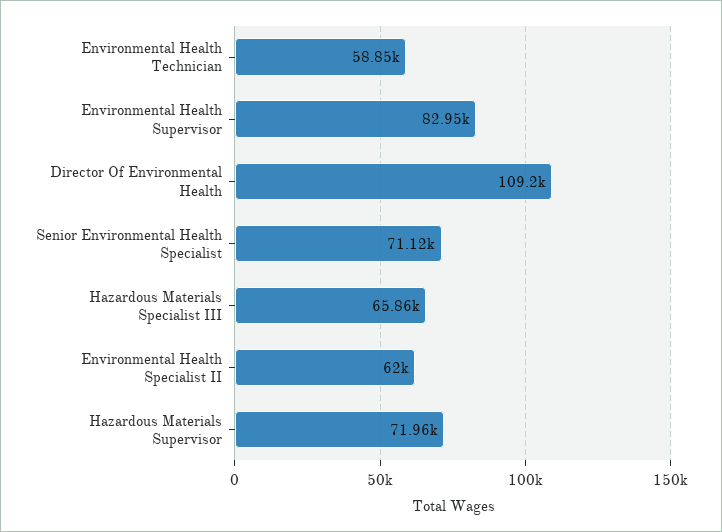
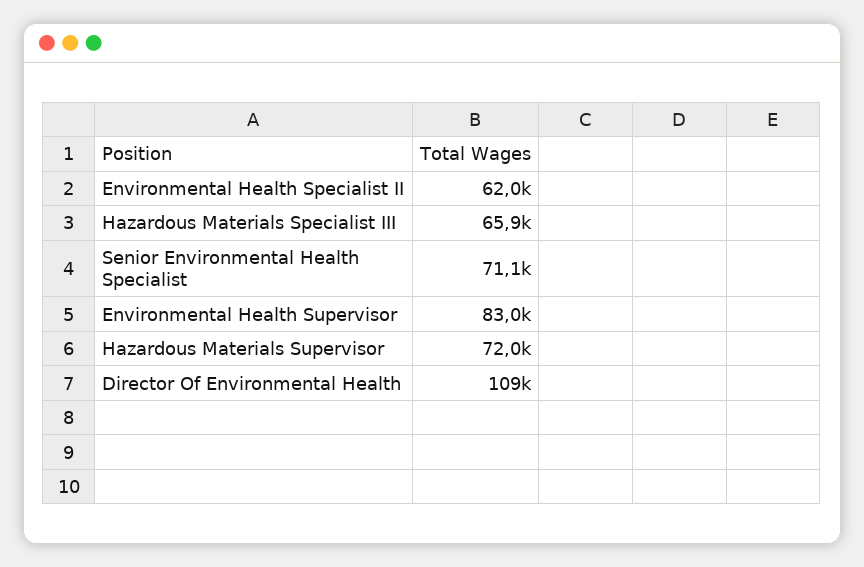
  {
-   "Environmental Health Technician": 58850,
    "Environmental Health Supervisor": 82950,
    "Director Of Environmental Health": 109200,
    "Senior Environmental Health Specialist": 71120,
    "Hazardous Materials Specialist III": 65860,
    "Environmental Health Specialist II": 62000,
    "Hazardous Materials Supervisor": 71960
  }

